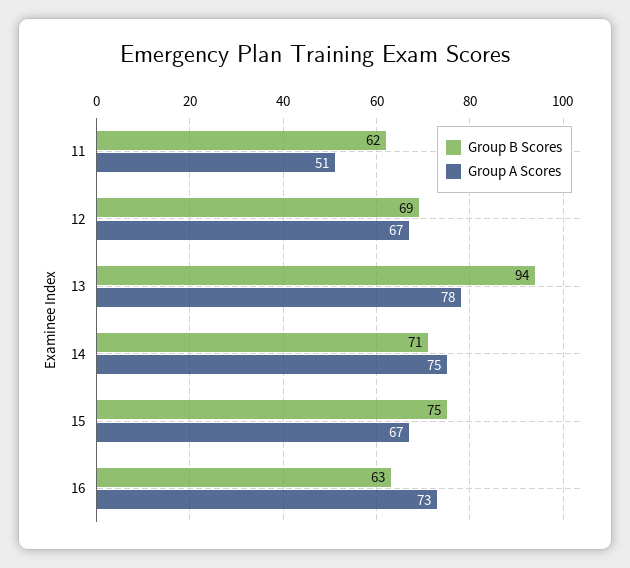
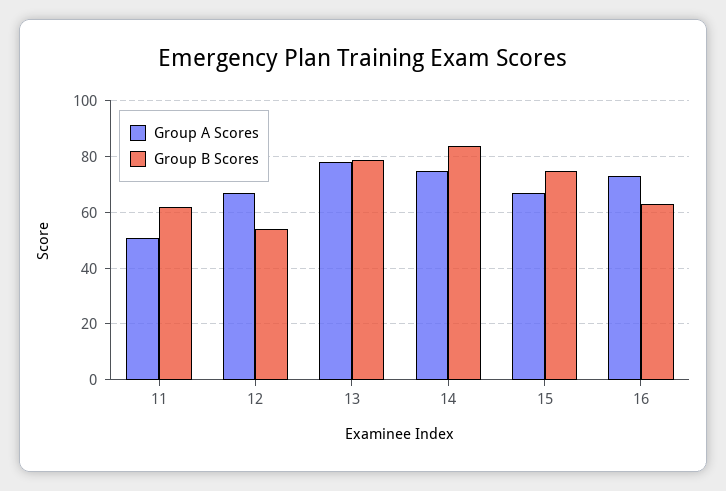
  {
    "Group B Scores": {
      "11": 62,
-     "12": 69,
+     "12": 55,
-     "13": 94,
+     "13": 80,
-     "14": 71,
+     "14": 85,
      "15": 75,
      "16": 63
    },
    "Group A Scores": {
      "11": 51,
      "12": 67,
      "13": 78,
      "14": 75,
      "15": 67,
      "16": 73
    }
  }

